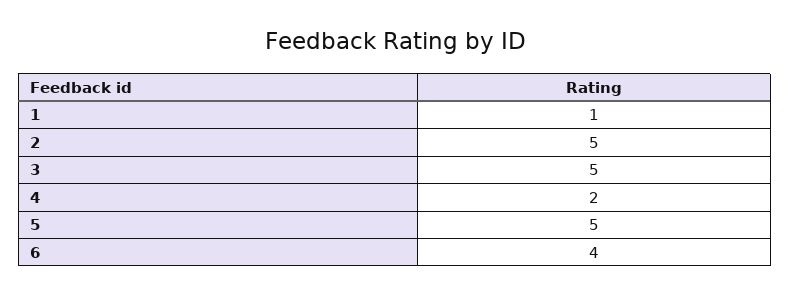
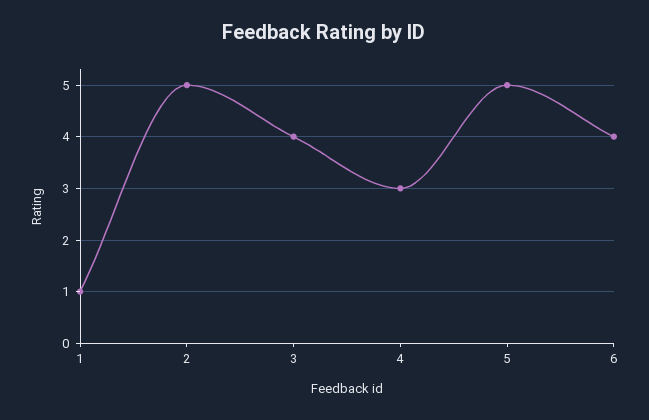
  {
    "1": 1,
    "2": 5,
-   "3": 5,
+   "3": 4,
-   "4": 2,
+   "4": 3,
    "5": 5,
    "6": 4
  }

